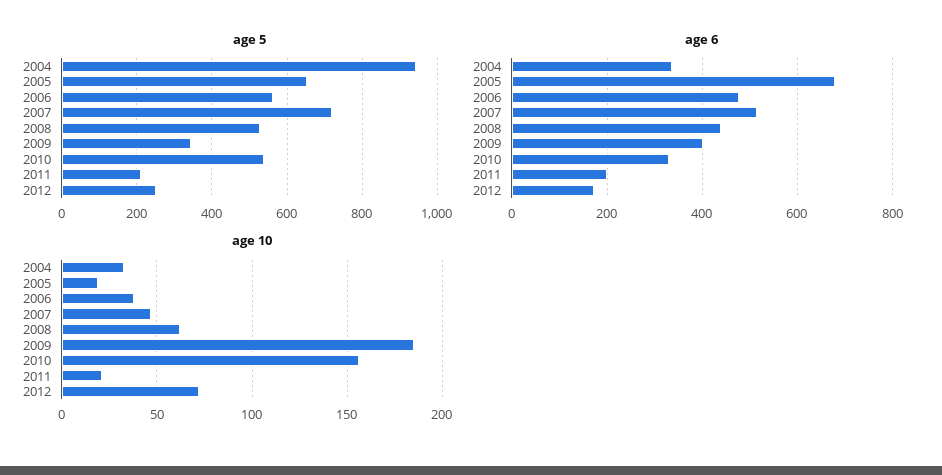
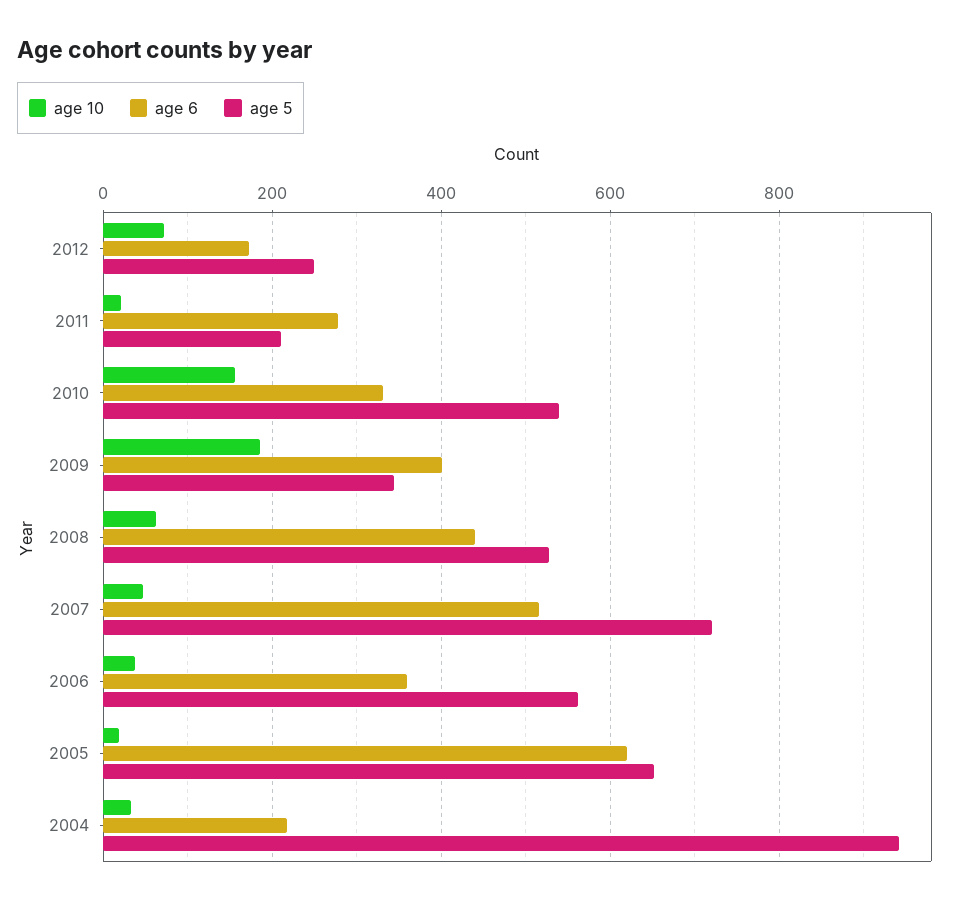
  {
    "age 5": {
      "2004": 940,
      "2005": 660,
      "2006": 560,
      "2007": 720,
      "2008": 520,
      "2009": 340,
      "2010": 540,
      "2011": 220,
      "2012": 260
    },
    "age 6": {
-     "2004": 340,
+     "2004": 220,
-     "2005": 680,
+     "2005": 620,
-     "2006": 480,
+     "2006": 360,
      "2007": 520,
      "2008": 440,
      "2009": 400,
      "2010": 340,
-     "2011": 200,
+     "2011": 280,
      "2012": 180
    },
    "age 10": {
      "2004": 35,
      "2005": 20,
      "2006": 40,
      "2007": 45,
      "2008": 60,
      "2009": 185,
      "2010": 155,
      "2011": 20,
      "2012": 70
    }
  }

